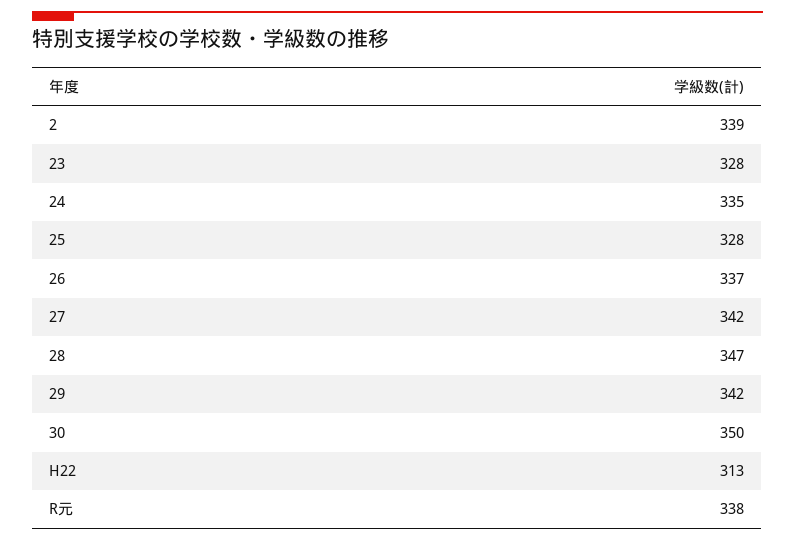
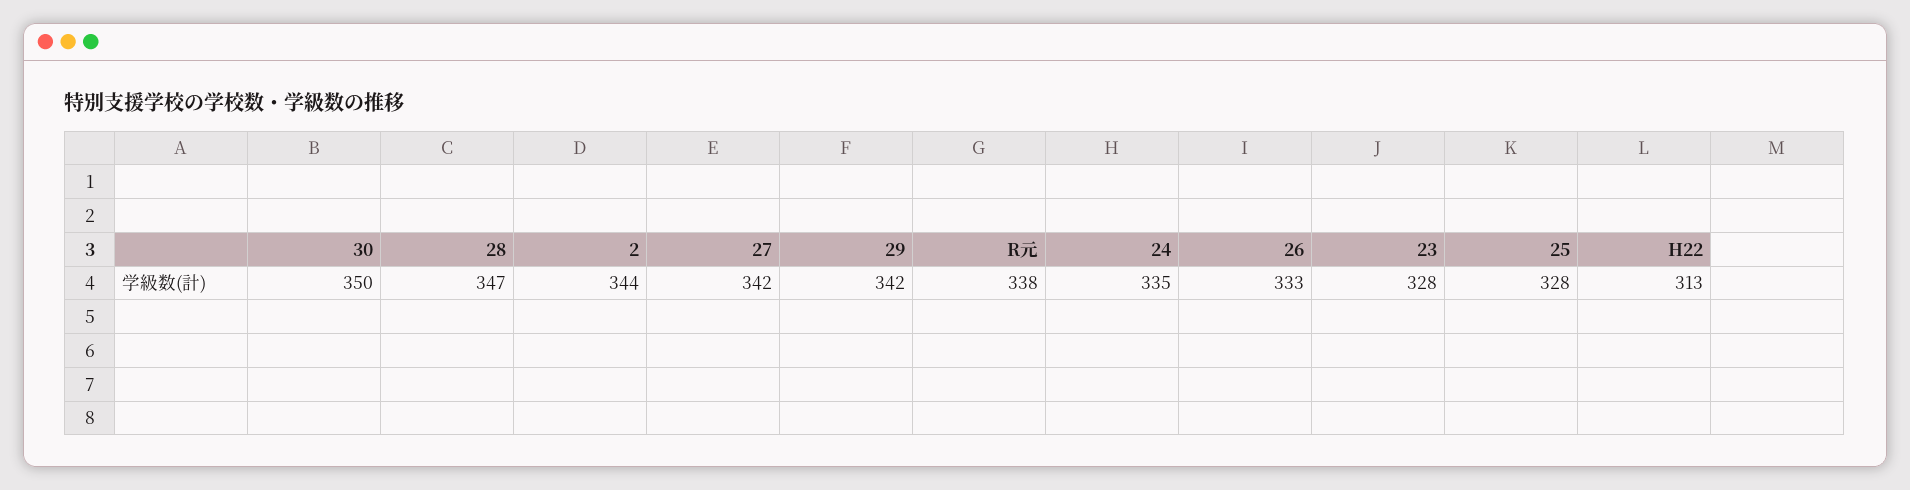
  {
-   "2": 339,
+   "2": 344,
    "23": 328,
    "24": 335,
    "25": 328,
-   "26": 337,
+   "26": 333,
    "27": 342,
    "28": 347,
    "29": 342,
    "30": 350,
    "H22": 313,
    "R元": 338
  }

